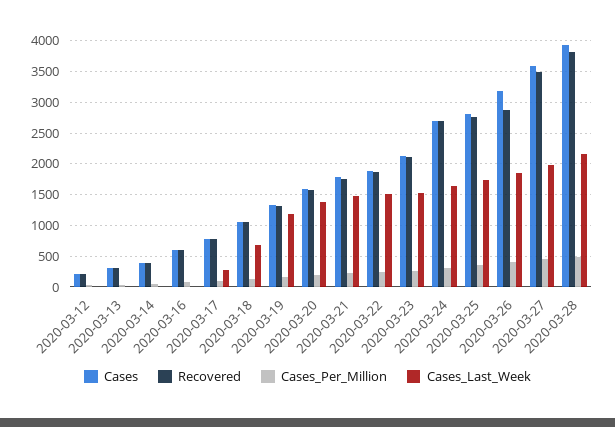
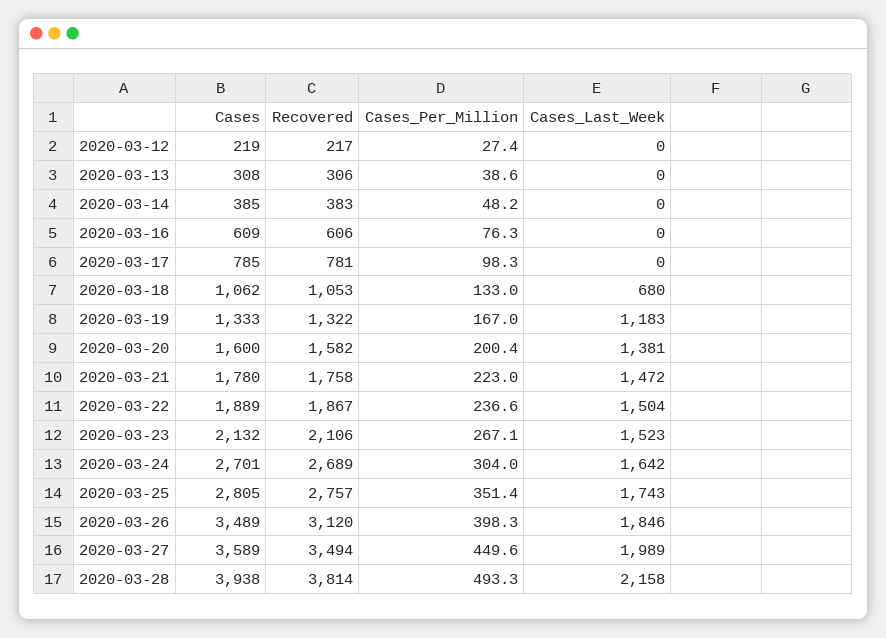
  {
    "Cases": {
      "2020-03-12": 219,
      "2020-03-13": 308,
      "2020-03-14": 385,
      "2020-03-16": 609,
      "2020-03-17": 785,
      "2020-03-18": 1062,
      "2020-03-19": 1333,
      "2020-03-20": 1600,
      "2020-03-21": 1780,
      "2020-03-22": 1889,
      "2020-03-23": 2132,
      "2020-03-24": 2701,
      "2020-03-25": 2805,
-     "2020-03-26": 3200,
+     "2020-03-26": 3489,
      "2020-03-27": 3589,
      "2020-03-28": 3938
    },
    "Recovered": {
      "2020-03-12": 217,
      "2020-03-13": 306,
      "2020-03-14": 383,
      "2020-03-16": 606,
      "2020-03-17": 781,
      "2020-03-18": 1053,
      "2020-03-19": 1322,
      "2020-03-20": 1582,
      "2020-03-21": 1758,
      "2020-03-22": 1867,
      "2020-03-23": 2106,
      "2020-03-24": 2689,
      "2020-03-25": 2757,
-     "2020-03-26": 2900,
+     "2020-03-26": 3120,
      "2020-03-27": 3494,
      "2020-03-28": 3814
    },
    "Cases_Per_Million": {
      "2020-03-12": 27.4,
      "2020-03-13": 38.6,
      "2020-03-14": 48.2,
      "2020-03-16": 76.3,
      "2020-03-17": 98.3,
      "2020-03-18": 133,
      "2020-03-19": 167,
      "2020-03-20": 200.4,
      "2020-03-21": 223,
      "2020-03-22": 236.6,
      "2020-03-23": 267.1,
      "2020-03-24": 304,
      "2020-03-25": 351.4,
      "2020-03-26": 398.3,
      "2020-03-27": 449.6,
      "2020-03-28": 493.3
    },
    "Cases_Last_Week": {
      "2020-03-12": 0,
      "2020-03-13": 0,
      "2020-03-14": 0,
      "2020-03-16": 0,
-     "2020-03-17": 300,
+     "2020-03-17": 0,
      "2020-03-18": 680,
      "2020-03-19": 1183,
      "2020-03-20": 1381,
      "2020-03-21": 1472,
      "2020-03-22": 1504,
      "2020-03-23": 1523,
      "2020-03-24": 1642,
      "2020-03-25": 1743,
      "2020-03-26": 1846,
      "2020-03-27": 1989,
      "2020-03-28": 2158
    }
  }

